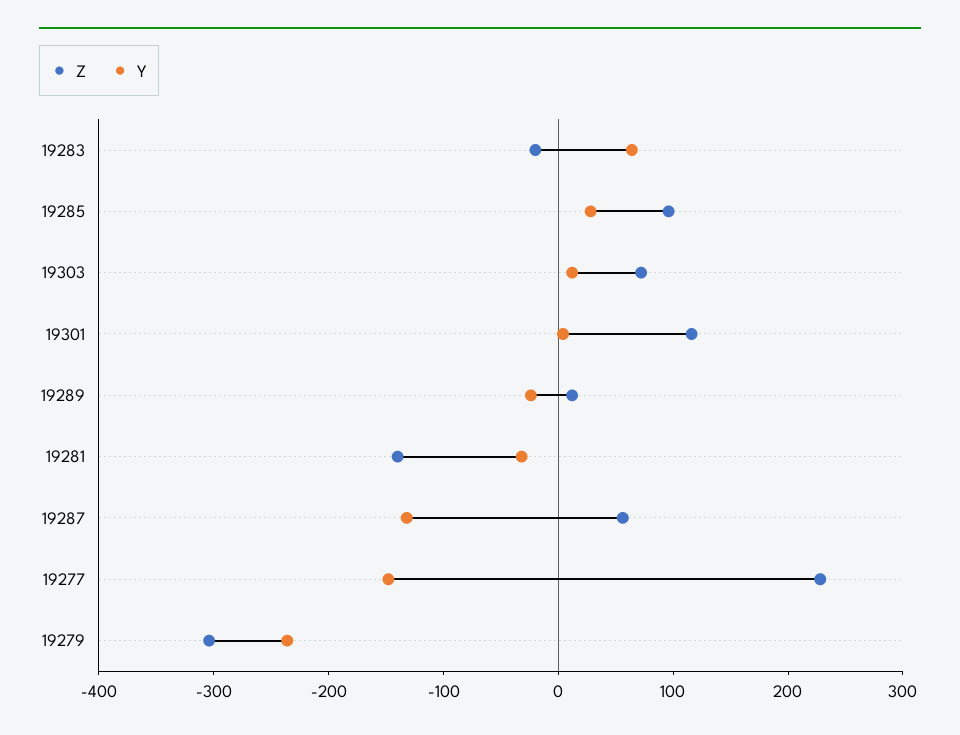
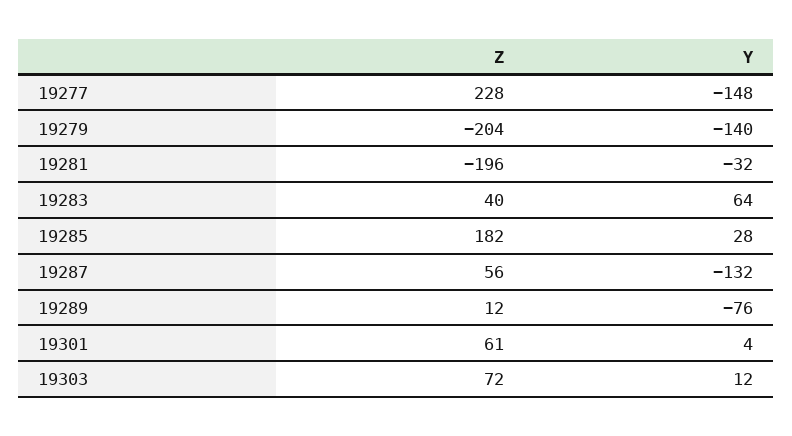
  {
    "Z": {
-     "19283": -20,
+     "19283": 40,
-     "19285": 100,
+     "19285": 182,
      "19303": 72,
-     "19301": 120,
+     "19301": 61,
      "19289": 12,
-     "19281": -140,
+     "19281": -196,
      "19287": 56,
      "19277": 228,
-     "19279": -300
+     "19279": -204
    },
    "Y": {
      "19283": 64,
      "19285": 28,
      "19303": 12,
      "19301": 4,
-     "19289": -20,
+     "19289": -76,
      "19281": -32,
      "19287": -132,
      "19277": -148,
-     "19279": -240
+     "19279": -140
    }
  }

